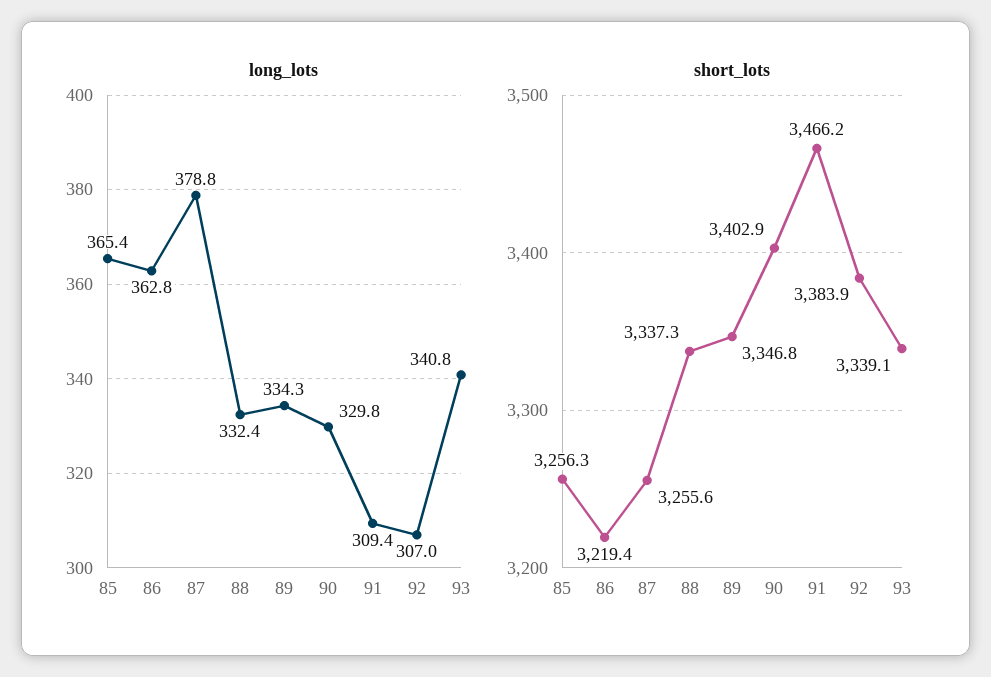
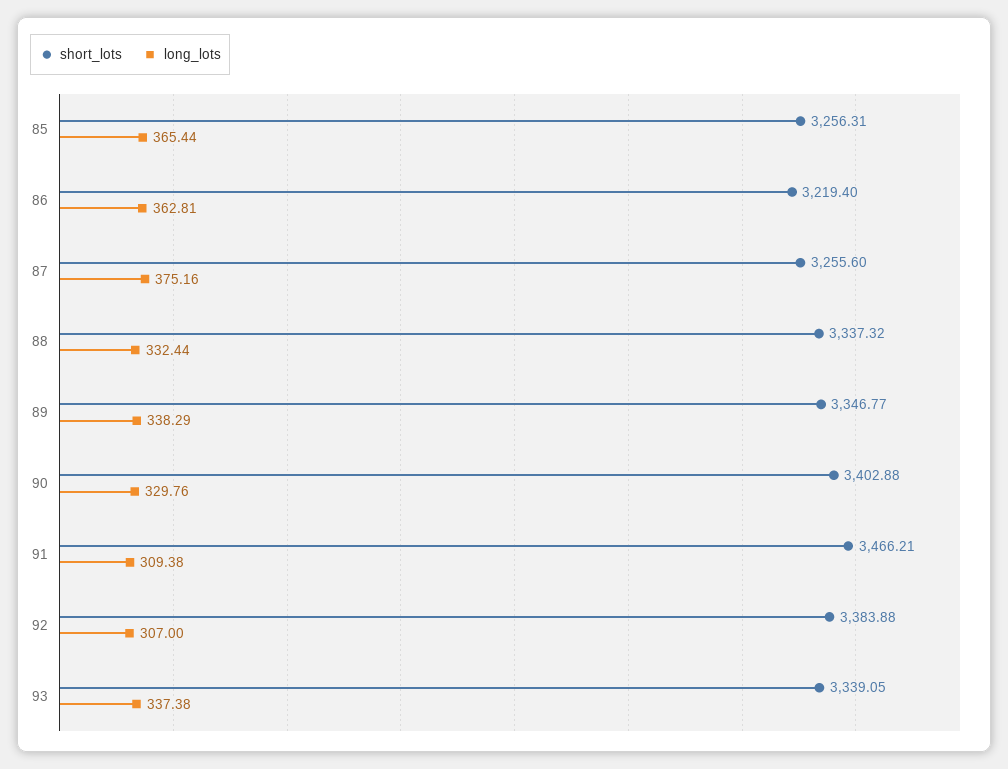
  {
    "long_lots": {
      "85": 365.44,
      "86": 362.81,
-     "87": 378.8,
+     "87": 375.16,
      "88": 332.44,
-     "89": 334.3,
+     "89": 338.29,
      "90": 329.76,
      "91": 309.38,
      "92": 307,
-     "93": 340.8
+     "93": 337.38
    },
    "short_lots": {
      "85": 3256.31,
      "86": 3219.4,
      "87": 3255.6,
      "88": 3337.32,
      "89": 3346.77,
      "90": 3402.88,
      "91": 3466.21,
      "92": 3383.88,
      "93": 3339.05
    }
  }

